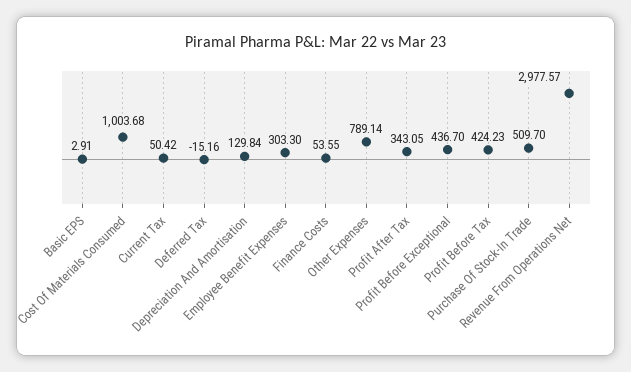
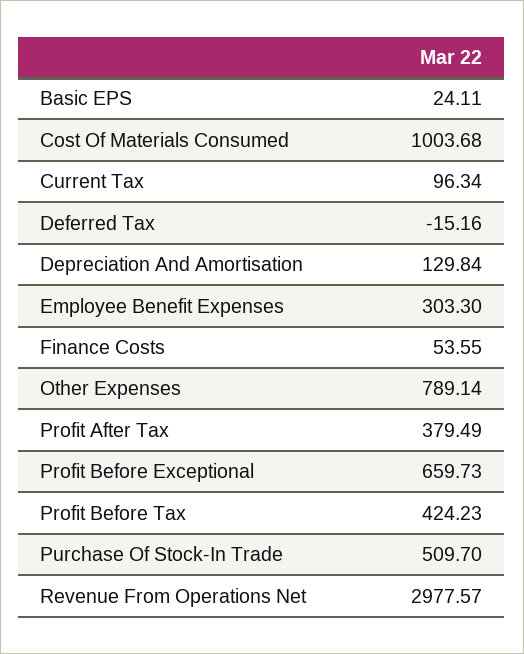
  {
-   "Basic EPS": 2.91,
+   "Basic EPS": 24.11,
    "Cost Of Materials Consumed": 1003.68,
-   "Current Tax": 50.42,
+   "Current Tax": 96.34,
    "Deferred Tax": -15.16,
    "Depreciation And Amortisation": 129.84,
    "Employee Benefit Expenses": 303.3,
    "Finance Costs": 53.55,
    "Other Expenses": 789.14,
-   "Profit After Tax": 343.05,
+   "Profit After Tax": 379.49,
-   "Profit Before Exceptional": 436.7,
+   "Profit Before Exceptional": 659.73,
    "Profit Before Tax": 424.23,
    "Purchase Of Stock-In Trade": 509.7,
    "Revenue From Operations Net": 2977.57
  }

